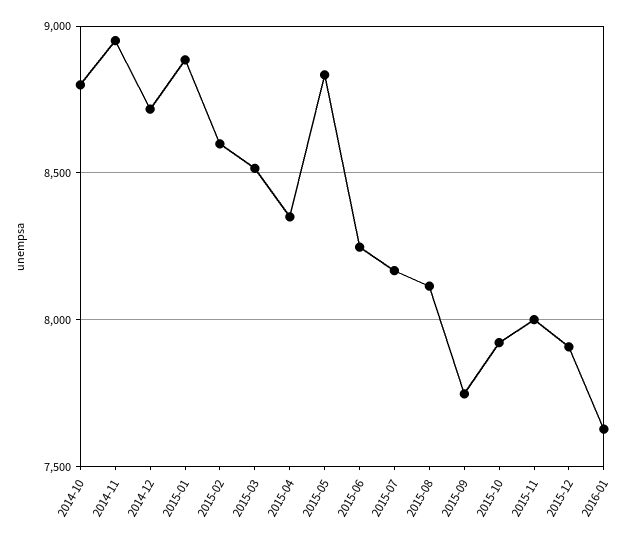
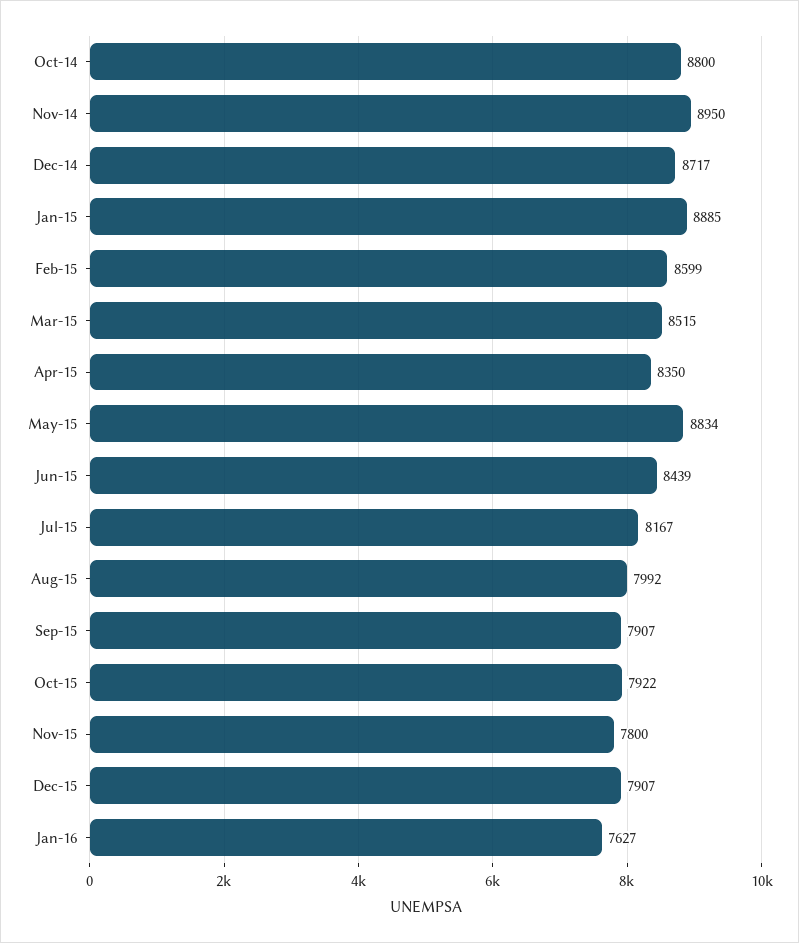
  {
    "2014-10": 8800,
    "2014-11": 8950,
    "2014-12": 8717,
    "2015-01": 8885,
    "2015-02": 8599,
    "2015-03": 8515,
    "2015-04": 8350,
    "2015-05": 8834,
-   "2015-06": 8250,
+   "2015-06": 8439,
    "2015-07": 8167,
-   "2015-08": 8100,
+   "2015-08": 7992,
-   "2015-09": 7750,
+   "2015-09": 7907,
    "2015-10": 7922,
-   "2015-11": 8000,
+   "2015-11": 7800,
    "2015-12": 7907,
    "2016-01": 7627
  }

